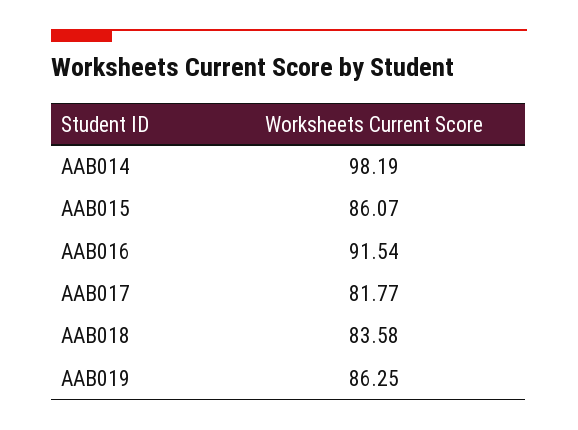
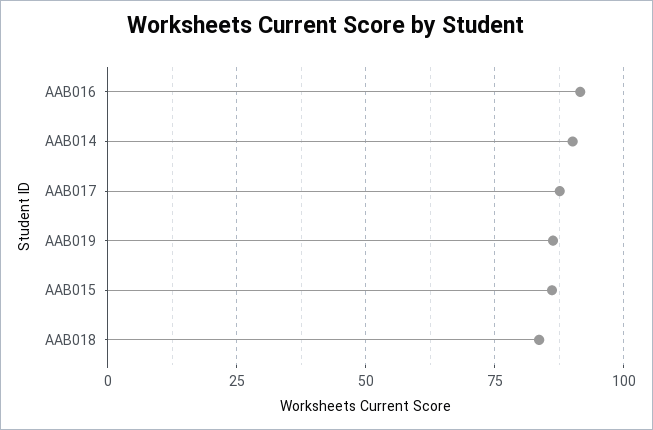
  {
-   "AAB014": 98.19,
+   "AAB014": 90,
    "AAB015": 86.07,
    "AAB016": 91.54,
-   "AAB017": 81.77,
+   "AAB017": 87.5,
    "AAB018": 83.58,
    "AAB019": 86.25
  }

